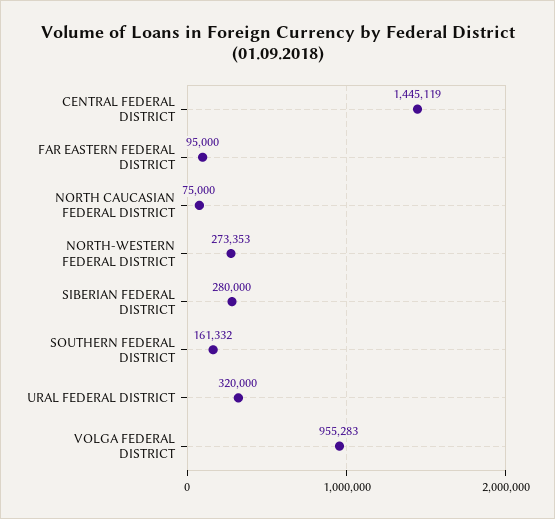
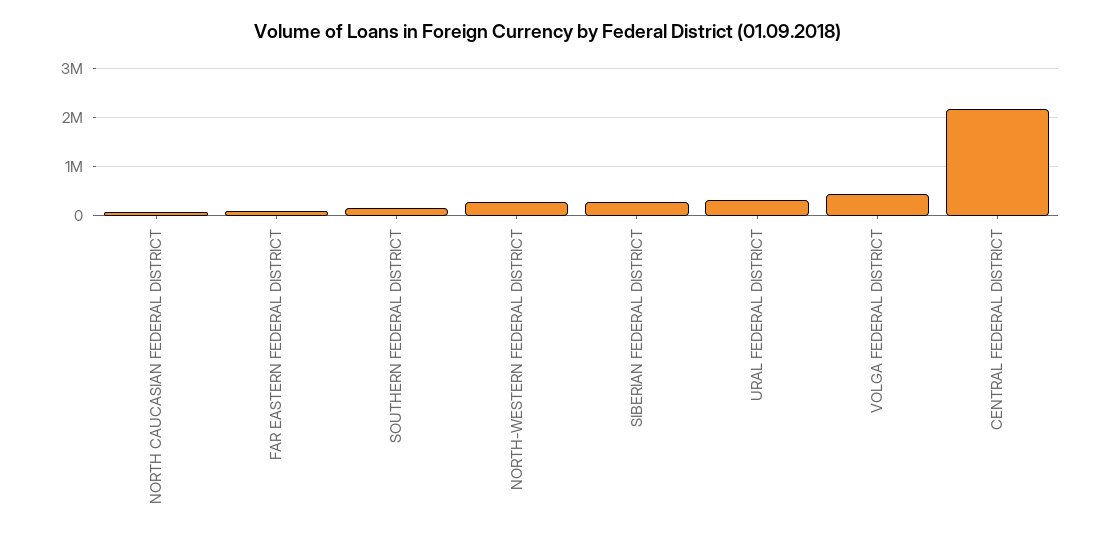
  {
-   "CENTRAL FEDERAL DISTRICT": 1445119,
+   "CENTRAL FEDERAL DISTRICT": 2200000,
    "FAR EASTERN FEDERAL DISTRICT": 95000,
    "NORTH CAUCASIAN FEDERAL DISTRICT": 75000,
    "NORTH-WESTERN FEDERAL DISTRICT": 273353,
    "SIBERIAN FEDERAL DISTRICT": 280000,
    "SOUTHERN FEDERAL DISTRICT": 161332,
    "URAL FEDERAL DISTRICT": 320000,
-   "VOLGA FEDERAL DISTRICT": 955283
+   "VOLGA FEDERAL DISTRICT": 400000
  }

